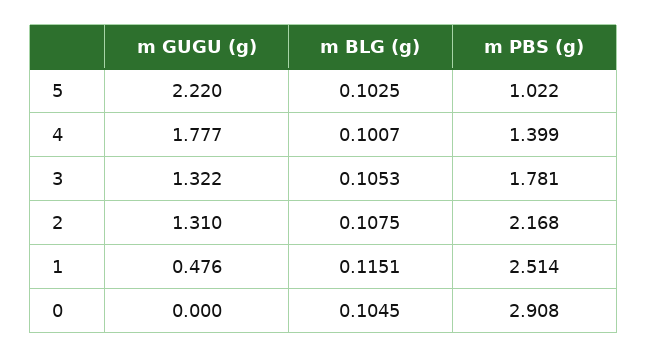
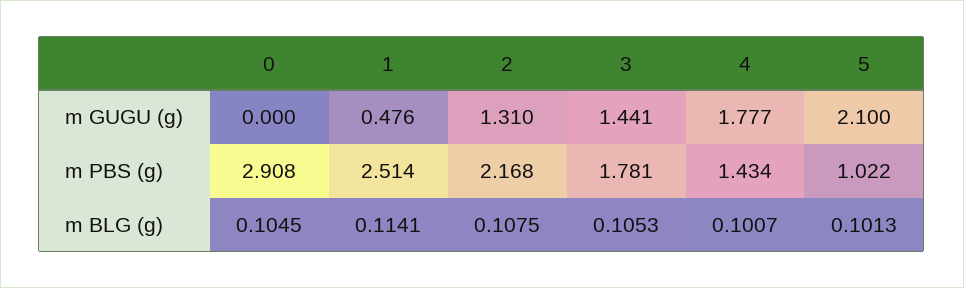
  {
    "m GUGU (g)": {
-     "5": 2.22,
+     "5": 2.1,
      "4": 1.777,
-     "3": 1.322,
+     "3": 1.441,
      "2": 1.31,
      "1": 0.476,
      "0": 0
    },
    "m BLG (g)": {
-     "5": 0.1025,
+     "5": 0.1013,
      "4": 0.1007,
      "3": 0.1053,
      "2": 0.1075,
-     "1": 0.1151,
+     "1": 0.1141,
      "0": 0.1045
    },
    "m PBS (g)": {
      "5": 1.022,
-     "4": 1.399,
+     "4": 1.434,
      "3": 1.781,
      "2": 2.168,
      "1": 2.514,
      "0": 2.908
    }
  }

